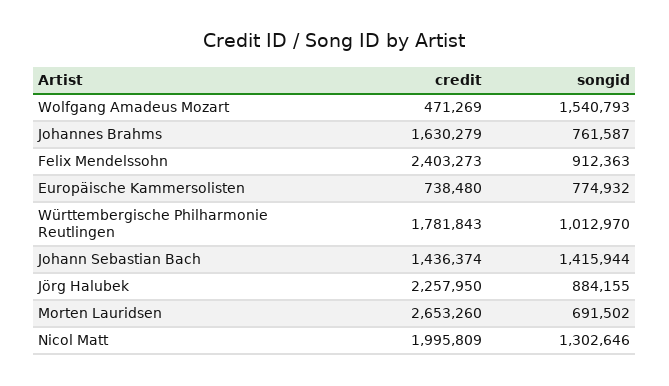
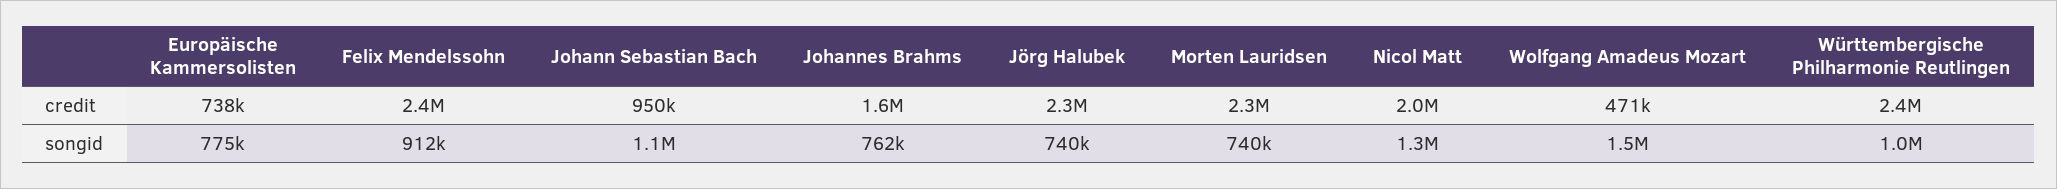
  {
    "credit": {
      "Wolfgang Amadeus Mozart": 471269,
      "Johannes Brahms": 1630279,
      "Felix Mendelssohn": 2403273,
      "Europäische Kammersolisten": 738480,
-     "Württembergische Philharmonie Reutlingen": 1781843,
+     "Württembergische Philharmonie Reutlingen": 2400000,
-     "Johann Sebastian Bach": 1436374,
+     "Johann Sebastian Bach": 950000,
      "Jörg Halubek": 2257950,
-     "Morten Lauridsen": 2653260,
+     "Morten Lauridsen": 2300000,
      "Nicol Matt": 1995809
    },
    "songid": {
      "Wolfgang Amadeus Mozart": 1540793,
      "Johannes Brahms": 761587,
      "Felix Mendelssohn": 912363,
      "Europäische Kammersolisten": 774932,
      "Württembergische Philharmonie Reutlingen": 1012970,
-     "Johann Sebastian Bach": 1415944,
+     "Johann Sebastian Bach": 1100000,
-     "Jörg Halubek": 884155,
+     "Jörg Halubek": 740000,
-     "Morten Lauridsen": 691502,
+     "Morten Lauridsen": 740000,
      "Nicol Matt": 1302646
    }
  }

